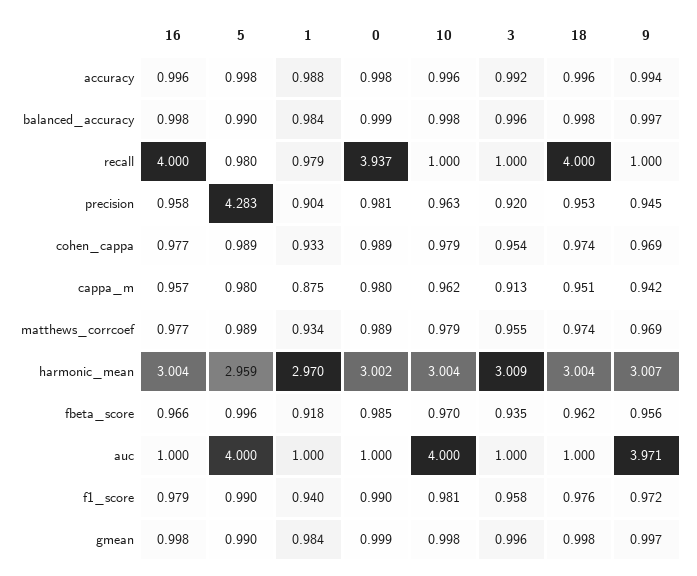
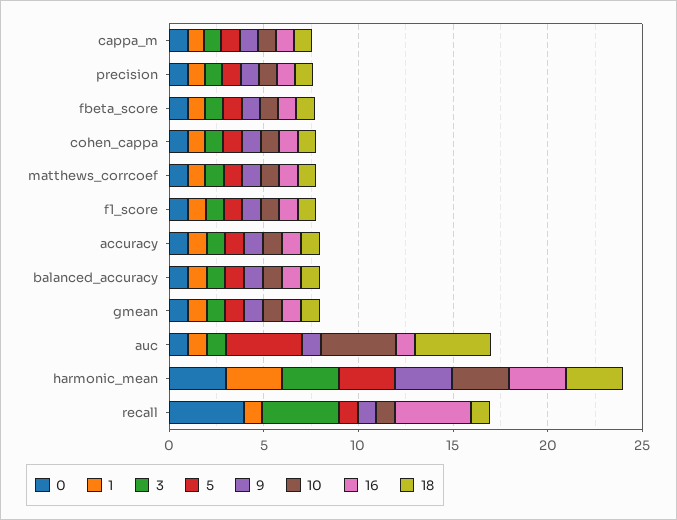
  {
    "16": {
      "accuracy": 0.996,
      "balanced_accuracy": 0.998,
      "recall": 4,
      "precision": 0.958,
      "cohen_cappa": 0.977,
      "cappa_m": 0.957,
      "matthews_corrcoef": 0.977,
      "harmonic_mean": 3.004,
      "fbeta_score": 0.966,
      "auc": 1,
      "f1_score": 0.979,
      "gmean": 0.998
    },
    "5": {
      "accuracy": 0.998,
      "balanced_accuracy": 0.99,
      "recall": 0.98,
-     "precision": 4.283,
+     "precision": 1,
      "cohen_cappa": 0.989,
      "cappa_m": 0.98,
      "matthews_corrcoef": 0.989,
      "harmonic_mean": 2.959,
      "fbeta_score": 0.996,
      "auc": 4,
      "f1_score": 0.99,
      "gmean": 0.99
    },
    "1": {
      "accuracy": 0.988,
      "balanced_accuracy": 0.984,
      "recall": 0.979,
      "precision": 0.904,
      "cohen_cappa": 0.933,
      "cappa_m": 0.875,
      "matthews_corrcoef": 0.934,
      "harmonic_mean": 2.97,
      "fbeta_score": 0.918,
      "auc": 1,
      "f1_score": 0.94,
      "gmean": 0.984
    },
    "0": {
      "accuracy": 0.998,
      "balanced_accuracy": 0.999,
      "recall": 3.937,
      "precision": 0.981,
      "cohen_cappa": 0.989,
      "cappa_m": 0.98,
      "matthews_corrcoef": 0.989,
      "harmonic_mean": 3.002,
      "fbeta_score": 0.985,
      "auc": 1,
      "f1_score": 0.99,
      "gmean": 0.999
    },
    "10": {
      "accuracy": 0.996,
      "balanced_accuracy": 0.998,
      "recall": 1,
      "precision": 0.963,
      "cohen_cappa": 0.979,
      "cappa_m": 0.962,
      "matthews_corrcoef": 0.979,
      "harmonic_mean": 3.004,
      "fbeta_score": 0.97,
      "auc": 4,
      "f1_score": 0.981,
      "gmean": 0.998
    },
    "3": {
      "accuracy": 0.992,
      "balanced_accuracy": 0.996,
-     "recall": 1,
+     "recall": 4,
      "precision": 0.92,
      "cohen_cappa": 0.954,
      "cappa_m": 0.913,
      "matthews_corrcoef": 0.955,
      "harmonic_mean": 3.009,
      "fbeta_score": 0.935,
      "auc": 1,
      "f1_score": 0.958,
      "gmean": 0.996
    },
    "18": {
      "accuracy": 0.996,
      "balanced_accuracy": 0.998,
-     "recall": 4,
+     "recall": 1,
      "precision": 0.953,
      "cohen_cappa": 0.974,
      "cappa_m": 0.951,
      "matthews_corrcoef": 0.974,
      "harmonic_mean": 3.004,
      "fbeta_score": 0.962,
-     "auc": 1,
+     "auc": 4,
      "f1_score": 0.976,
      "gmean": 0.998
    },
    "9": {
      "accuracy": 0.994,
      "balanced_accuracy": 0.997,
      "recall": 1,
      "precision": 0.945,
      "cohen_cappa": 0.969,
      "cappa_m": 0.942,
      "matthews_corrcoef": 0.969,
      "harmonic_mean": 3.007,
      "fbeta_score": 0.956,
-     "auc": 3.971,
+     "auc": 1,
      "f1_score": 0.972,
      "gmean": 0.997
    }
  }

